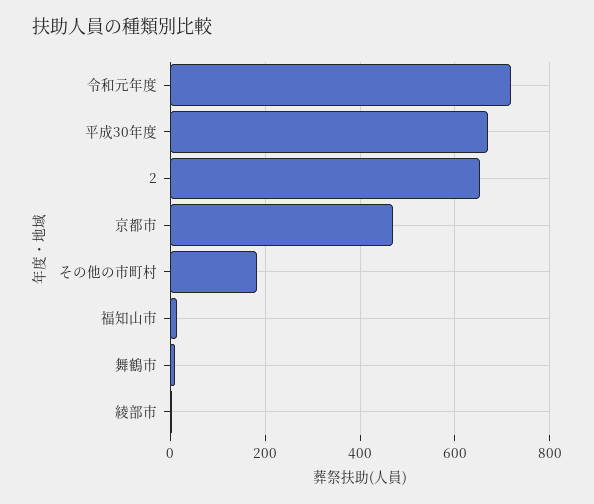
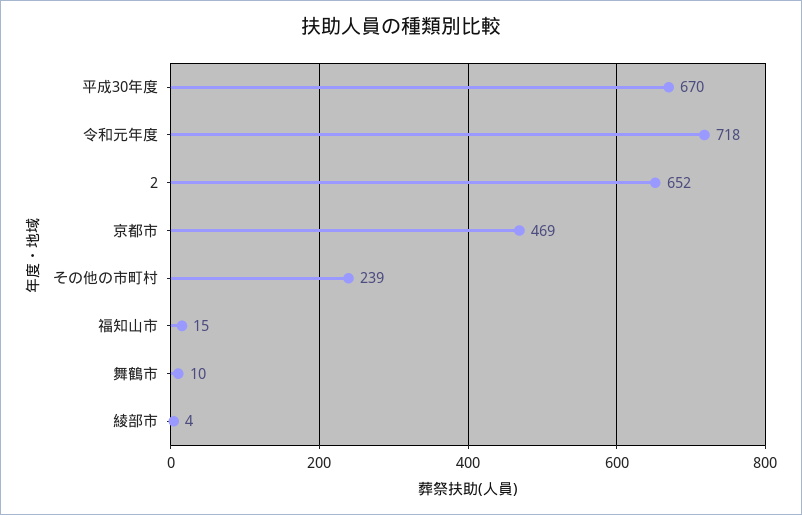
  {
    "令和元年度": 718,
    "平成30年度": 670,
    "2": 652,
    "京都市": 469,
-   "その他の市町村": 180,
+   "その他の市町村": 239,
    "福知山市": 15,
    "舞鶴市": 10,
    "綾部市": 4
  }

